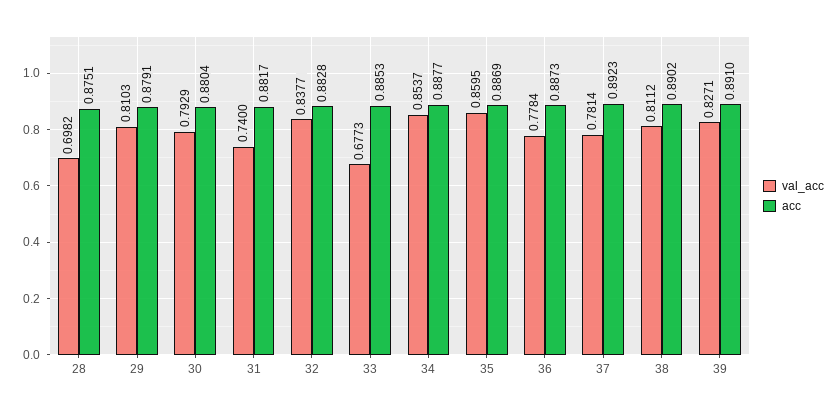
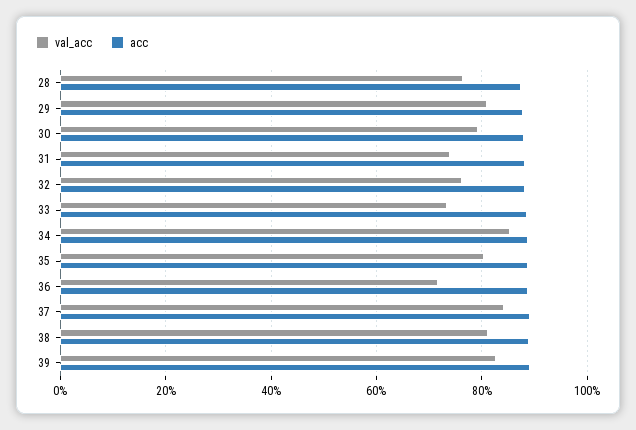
  {
    "val_acc": {
-     "28": 0.6982,
+     "28": 0.76,
      "29": 0.8103,
      "30": 0.7929,
      "31": 0.74,
-     "32": 0.8377,
+     "32": 0.76,
-     "33": 0.6773,
+     "33": 0.74,
      "34": 0.8537,
-     "35": 0.8595,
+     "35": 0.8,
-     "36": 0.7784,
+     "36": 0.72,
-     "37": 0.7814,
+     "37": 0.84,
      "38": 0.8112,
      "39": 0.8271
    },
    "acc": {
      "28": 0.8751,
      "29": 0.8791,
      "30": 0.8804,
      "31": 0.8817,
      "32": 0.8828,
      "33": 0.8853,
      "34": 0.8877,
      "35": 0.8869,
      "36": 0.8873,
      "37": 0.8923,
      "38": 0.8902,
      "39": 0.891
    }
  }

